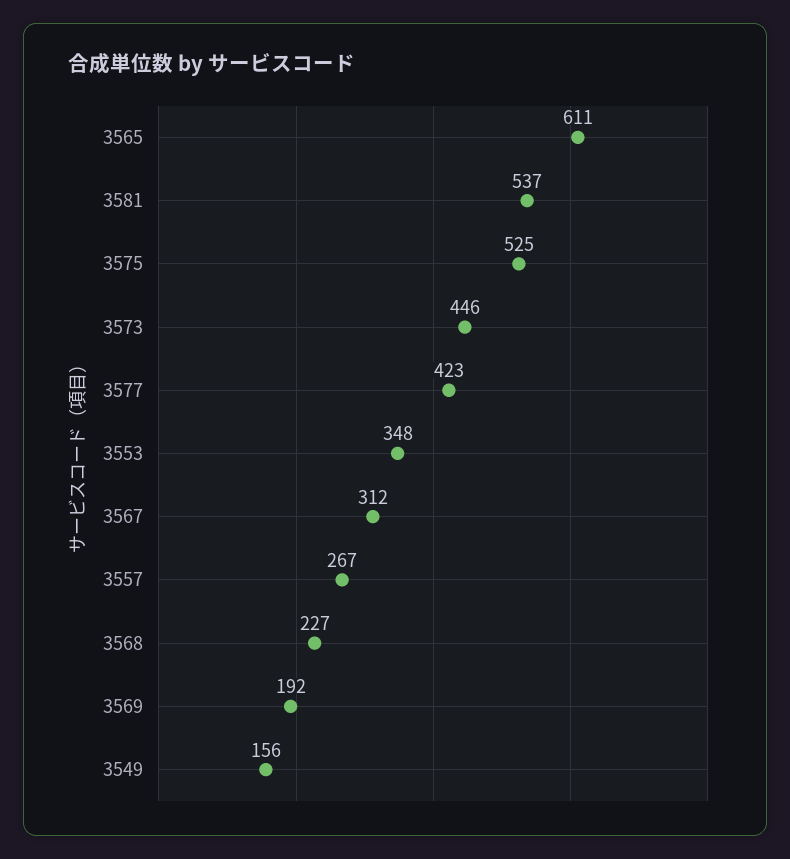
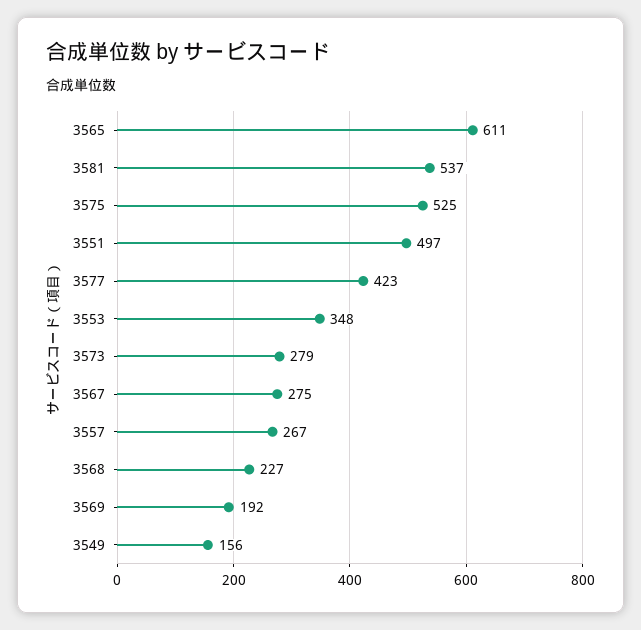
  {
    "3565": 611,
    "3581": 537,
    "3575": 525,
-   "3573": 446,
+   "3573": 279,
    "3577": 423,
    "3553": 348,
-   "3567": 312,
+   "3567": 275,
    "3557": 267,
    "3568": 227,
    "3569": 192,
-   "3549": 156
+   "3549": 156,
+   "3551": 497
  }

